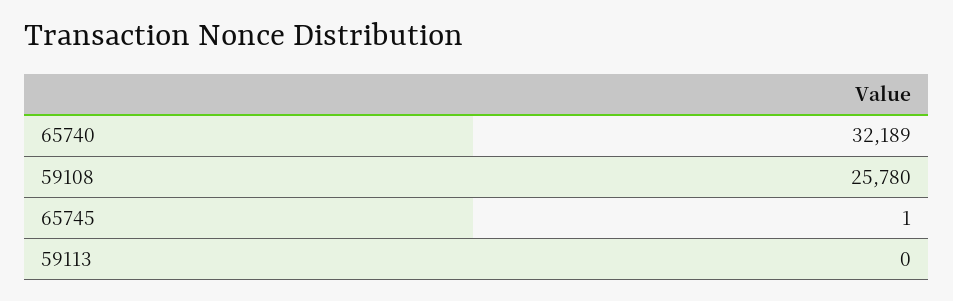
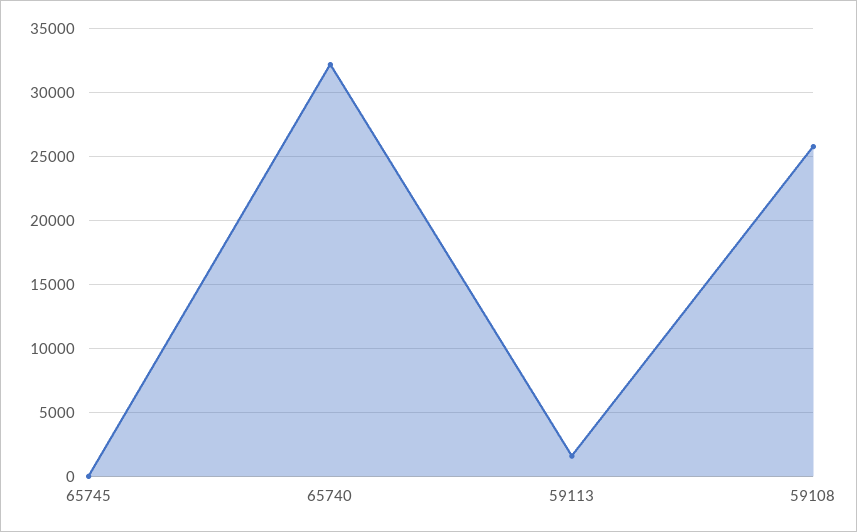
  {
    "65740": 32189,
    "59108": 25780,
    "65745": 1,
-   "59113": 0
+   "59113": 1500
  }

